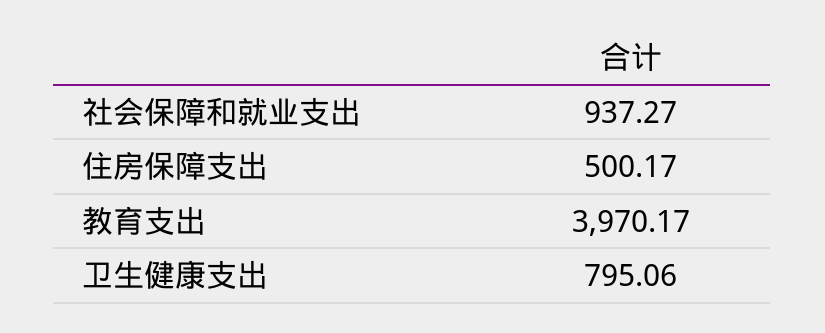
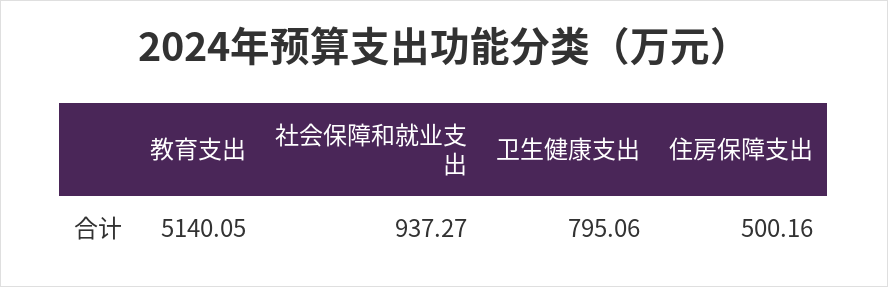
  {
    "社会保障和就业支出": 937.27,
-   "住房保障支出": 500.17,
+   "住房保障支出": 500.16,
-   "教育支出": 3970.17,
+   "教育支出": 5140.05,
    "卫生健康支出": 795.06
  }

